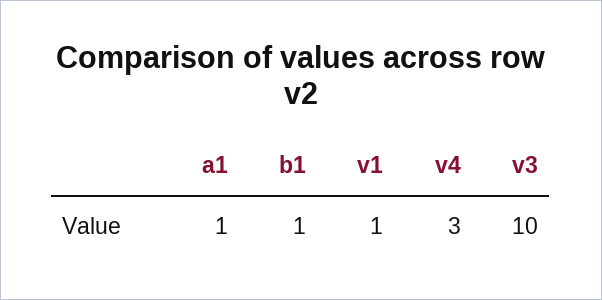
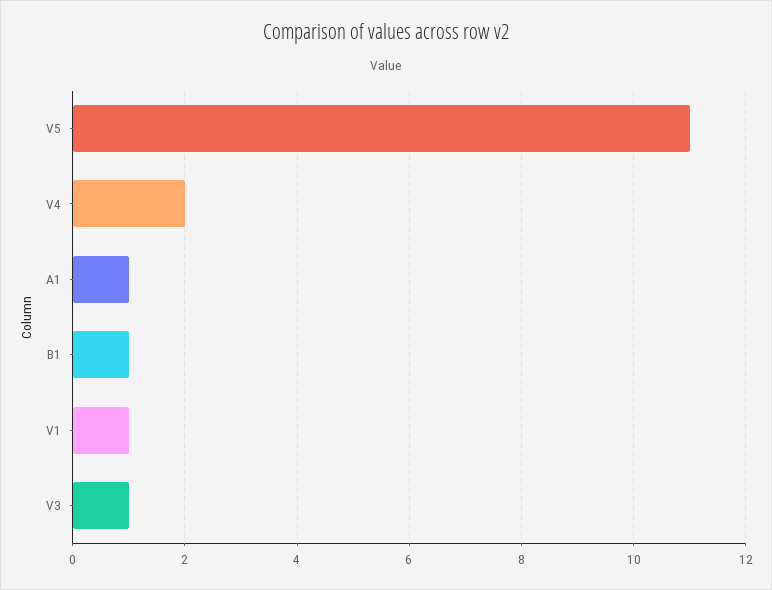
  {
    "a1": 1,
    "b1": 1,
    "v1": 1,
-   "v4": 3,
+   "v4": 2,
-   "v3": 10
+   "v3": 1,
+   "V5": 11
  }

